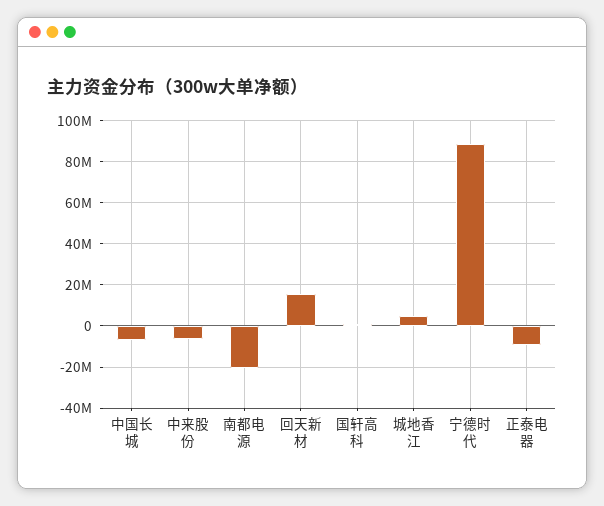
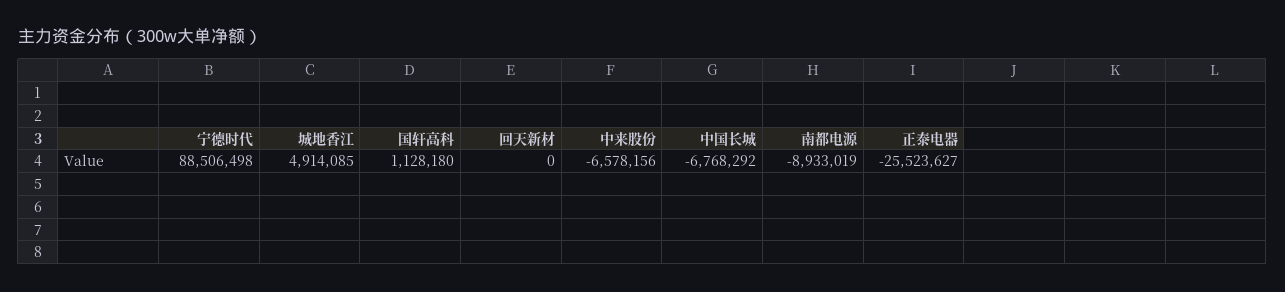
  {
    "中国长城": -6768292,
    "中来股份": -6578156,
-   "南都电源": -20000000,
+   "南都电源": -8933019,
-   "回天新材": 15000000,
+   "回天新材": 0,
    "国轩高科": 1128180,
    "城地香江": 4914085,
    "宁德时代": 88506498,
-   "正泰电器": -10000000
+   "正泰电器": -25523627
  }

